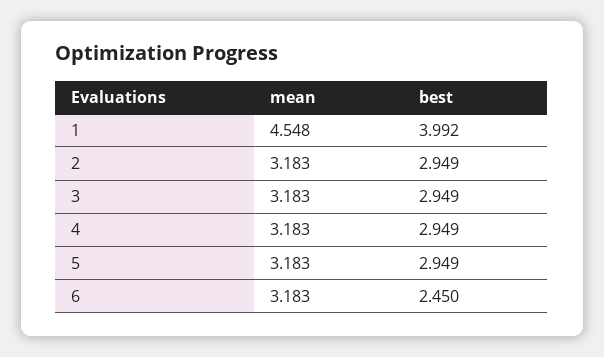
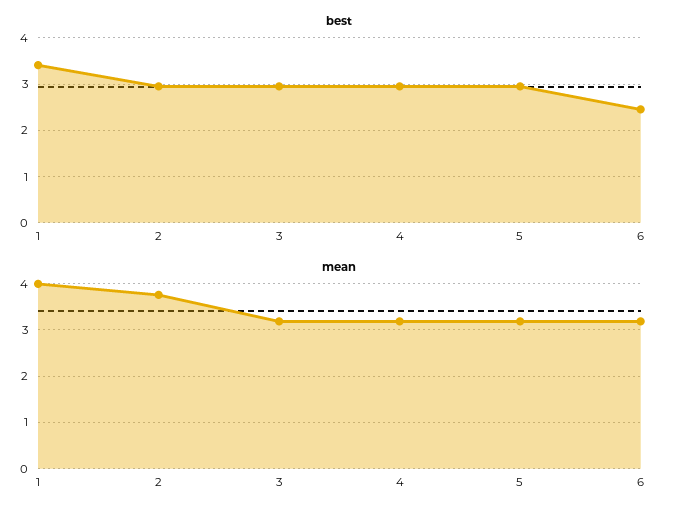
  {
    "mean": {
-     "1": 4.548,
+     "1": 4,
-     "2": 3.183,
+     "2": 3.8,
      "3": 3.183,
      "4": 3.183,
      "5": 3.183,
      "6": 3.183
    },
    "best": {
-     "1": 3.992,
+     "1": 3.4,
      "2": 2.949,
      "3": 2.949,
      "4": 2.949,
      "5": 2.949,
      "6": 2.45
    }
  }

